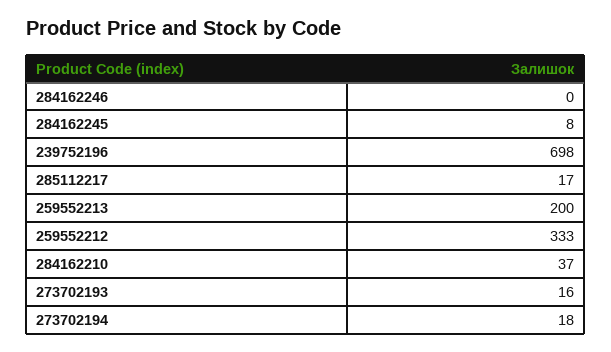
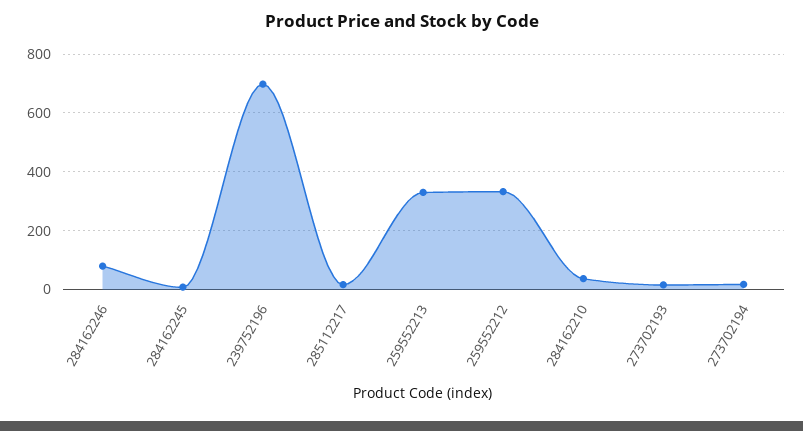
  {
-   "284162246": 0,
+   "284162246": 75,
    "284162245": 8,
    "239752196": 698,
    "285112217": 17,
-   "259552213": 200,
+   "259552213": 325,
    "259552212": 333,
    "284162210": 37,
    "273702193": 16,
    "273702194": 18
  }

